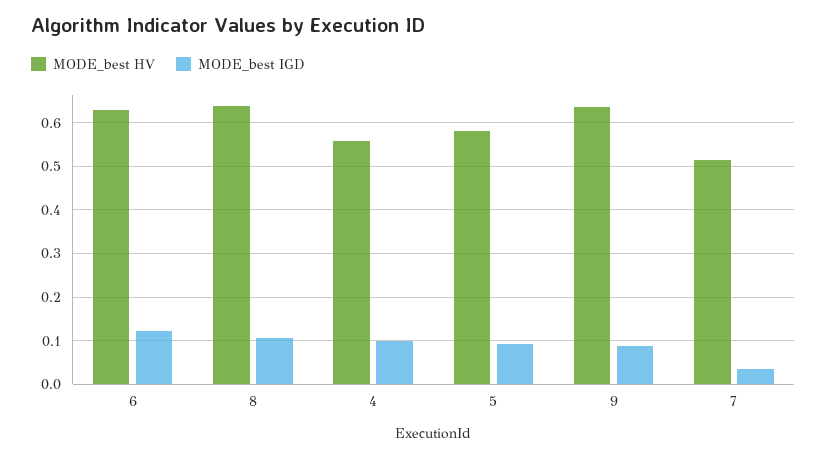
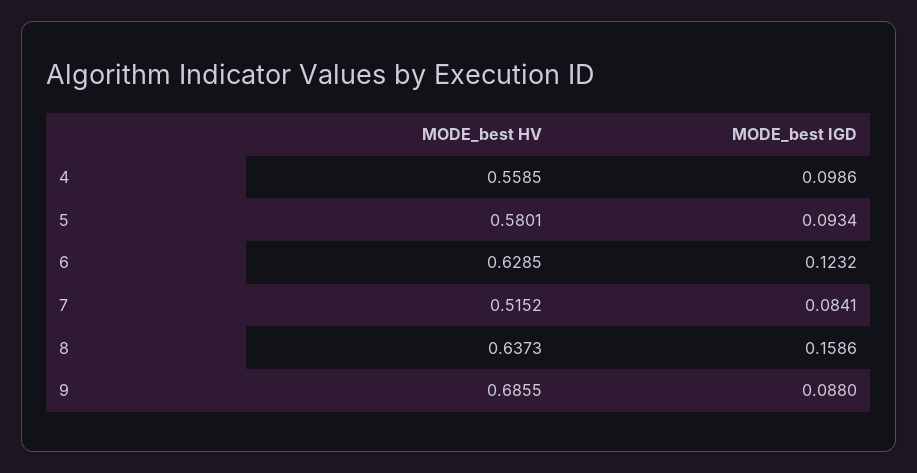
  {
    "MODE_best HV": {
      "6": 0.6285,
      "8": 0.6373,
      "4": 0.5585,
      "5": 0.5801,
-     "9": 0.64,
+     "9": 0.6855,
      "7": 0.5152
    },
    "MODE_best IGD": {
      "6": 0.1232,
-     "8": 0.1,
+     "8": 0.1586,
      "4": 0.0986,
      "5": 0.0934,
      "9": 0.088,
-     "7": 0.04
+     "7": 0.0841
    }
  }

